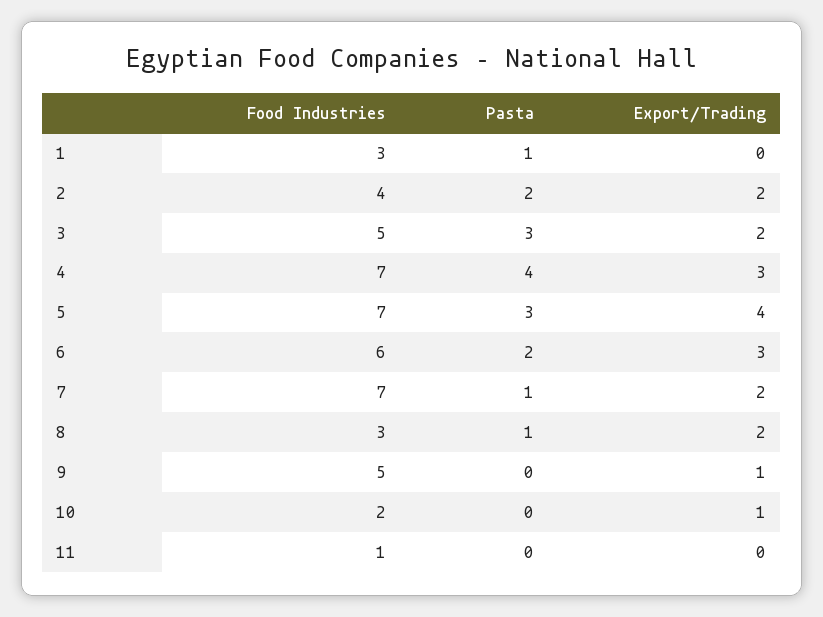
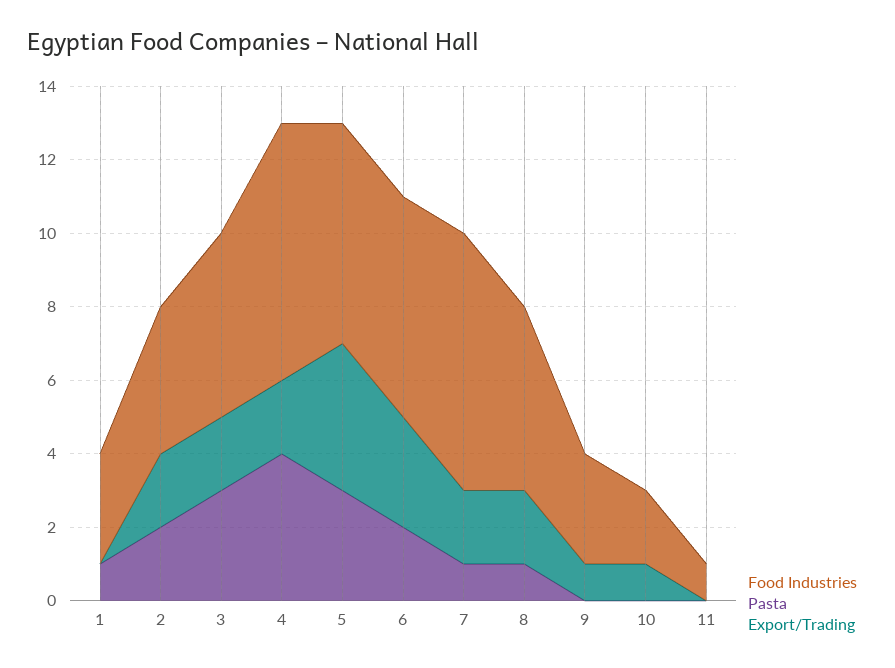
  {
    "Food Industries": {
      "1": 3,
      "2": 4,
      "3": 5,
      "4": 7,
-     "5": 7,
+     "5": 6,
      "6": 6,
      "7": 7,
-     "8": 3,
+     "8": 5,
-     "9": 5,
+     "9": 3,
      "10": 2,
      "11": 1
    },
    "Pasta": {
      "1": 1,
      "2": 2,
      "3": 3,
      "4": 4,
      "5": 3,
      "6": 2,
      "7": 1,
      "8": 1,
      "9": 0,
      "10": 0,
      "11": 0
    },
    "Export/Trading": {
      "1": 0,
      "2": 2,
      "3": 2,
-     "4": 3,
+     "4": 2,
      "5": 4,
      "6": 3,
      "7": 2,
      "8": 2,
      "9": 1,
      "10": 1,
      "11": 0
    }
  }

